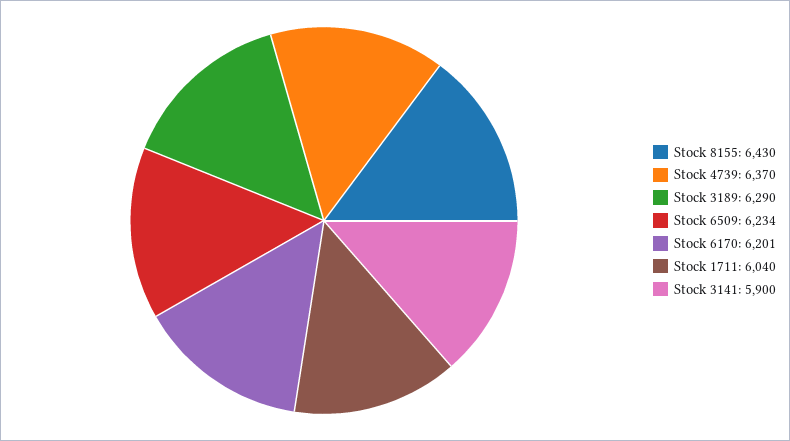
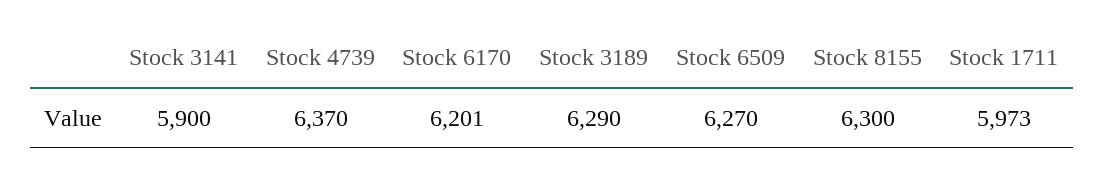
  {
-   "Stock 8155": 6430,
+   "Stock 8155": 6300,
    "Stock 4739": 6370,
    "Stock 3189": 6290,
-   "Stock 6509": 6234,
+   "Stock 6509": 6270,
    "Stock 6170": 6201,
-   "Stock 1711": 6040,
+   "Stock 1711": 5973,
    "Stock 3141": 5900
  }

